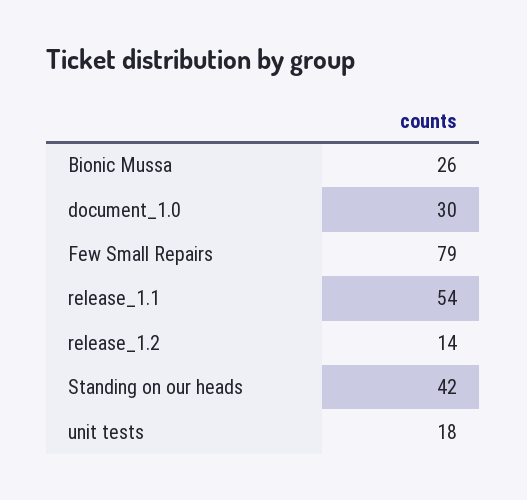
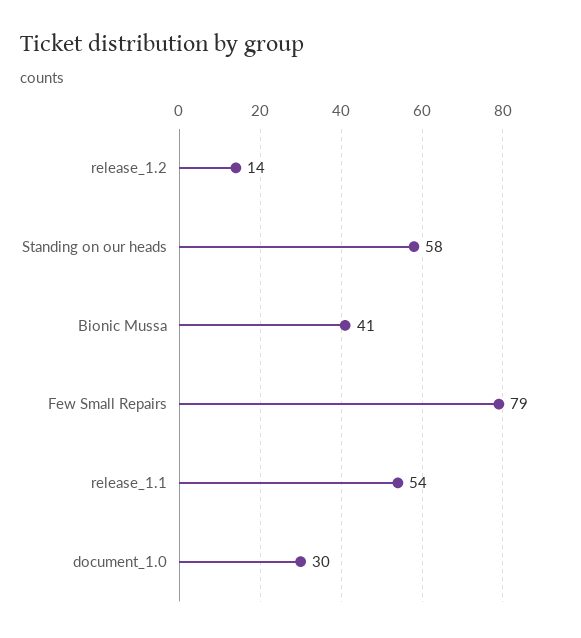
  {
-   "Bionic Mussa": 26,
+   "Bionic Mussa": 41,
    "document_1.0": 30,
    "Few Small Repairs": 79,
    "release_1.1": 54,
    "release_1.2": 14,
-   "Standing on our heads": 42,
+   "Standing on our heads": 58
-   "unit tests": 18
  }

